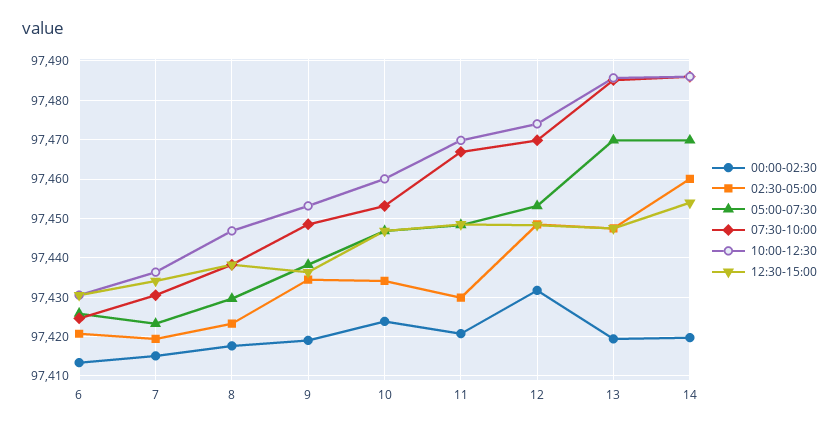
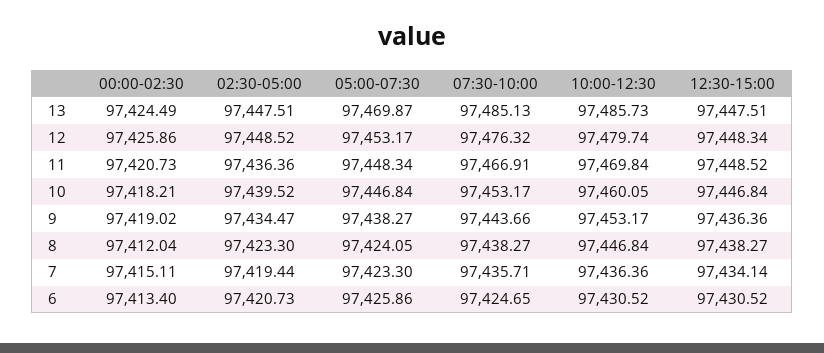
  {
    "00:00-02:30": {
      "6": 97413.4,
      "7": 97415.11,
-     "8": 97418,
+     "8": 97412.04,
      "9": 97419.02,
-     "10": 97424,
+     "10": 97418.21,
      "11": 97420.73,
-     "12": 97432,
+     "12": 97425.86,
-     "13": 97420,
+     "13": 97424.49
-     "14": 97420
    },
    "02:30-05:00": {
      "6": 97420.73,
      "7": 97419.44,
      "8": 97423.3,
      "9": 97434.47,
-     "10": 97434,
+     "10": 97439.52,
-     "11": 97430,
+     "11": 97436.36,
      "12": 97448.52,
-     "13": 97447.51,
+     "13": 97447.51
-     "14": 97460
    },
    "05:00-07:30": {
      "6": 97425.86,
      "7": 97423.3,
-     "8": 97430,
+     "8": 97424.05,
      "9": 97438.27,
      "10": 97446.84,
      "11": 97448.34,
      "12": 97453.17,
-     "13": 97469.87,
+     "13": 97469.87
-     "14": 97470
    },
    "07:30-10:00": {
      "6": 97424.65,
-     "7": 97430,
+     "7": 97435.71,
      "8": 97438.27,
-     "9": 97448,
+     "9": 97443.66,
      "10": 97453.17,
      "11": 97466.91,
-     "12": 97470,
+     "12": 97476.32,
-     "13": 97485.13,
+     "13": 97485.13
-     "14": 97486
    },
    "10:00-12:30": {
      "6": 97430.52,
      "7": 97436.36,
      "8": 97446.84,
      "9": 97453.17,
      "10": 97460.05,
      "11": 97469.84,
-     "12": 97474,
+     "12": 97479.74,
-     "13": 97485.73,
+     "13": 97485.73
-     "14": 97486
    },
    "12:30-15:00": {
      "6": 97430.52,
      "7": 97434.14,
      "8": 97438.27,
      "9": 97436.36,
      "10": 97446.84,
      "11": 97448.52,
      "12": 97448.34,
-     "13": 97447.51,
+     "13": 97447.51
-     "14": 97454
    }
  }

